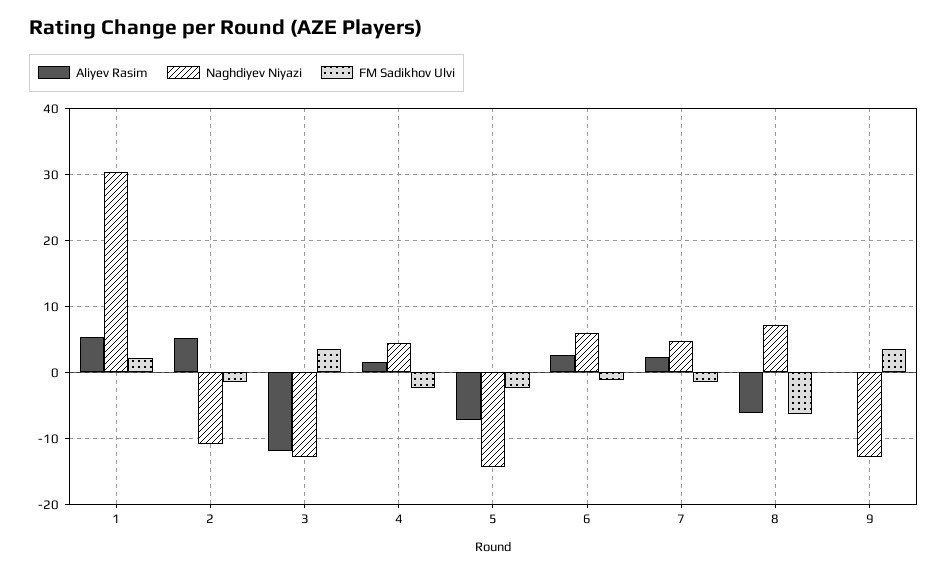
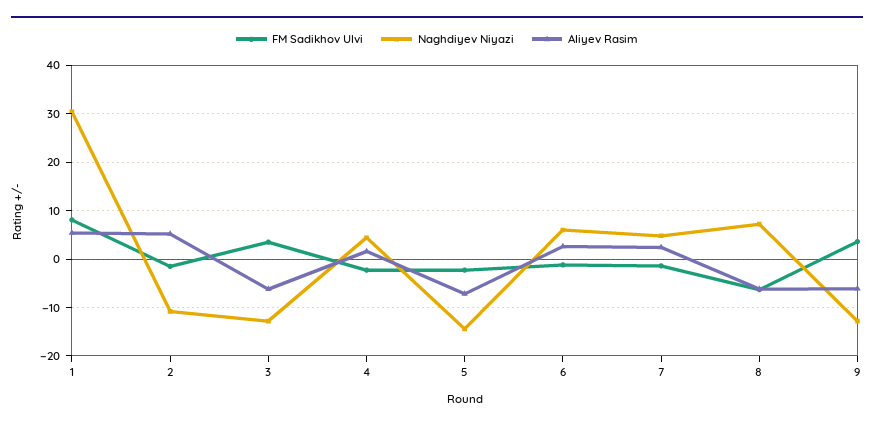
  {
    "Aliyev Rasim": {
      "1": 5,
      "2": 5,
-     "3": -12,
+     "3": -6,
      "4": 2,
      "5": -7,
      "6": 3,
      "7": 2,
      "8": -6,
-     "9": 0
+     "9": -6
    },
    "Naghdiyev Niyazi": {
      "1": 30,
      "2": -11,
      "3": -13,
      "4": 4,
      "5": -14,
      "6": 6,
      "7": 5,
      "8": 7,
      "9": -13
    },
    "FM Sadikhov Ulvi": {
-     "1": 2,
+     "1": 8,
      "2": -2,
      "3": 4,
      "4": -2,
      "5": -2,
      "6": -1,
      "7": -1,
      "8": -6,
      "9": 4
    }
  }

